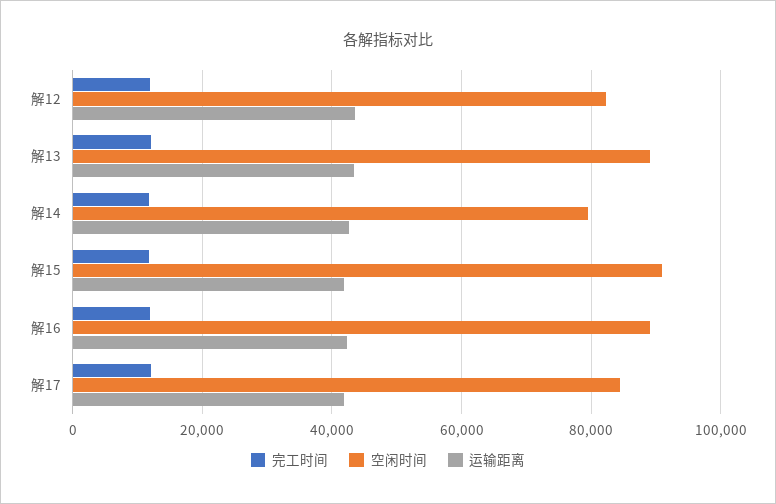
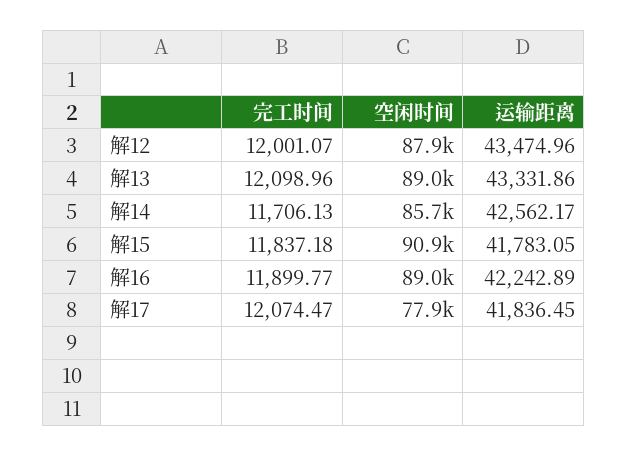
  {
    "完工时间": {
      "解12": 12001.07,
      "解13": 12098.96,
      "解14": 11706.13,
      "解15": 11837.18,
      "解16": 11899.77,
      "解17": 12074.47
    },
    "空闲时间": {
-     "解12": 82000,
+     "解12": 87900,
      "解13": 89000,
-     "解14": 80000,
+     "解14": 85700,
      "解15": 90900,
      "解16": 89000,
-     "解17": 84000
+     "解17": 77900
    },
    "运输距离": {
      "解12": 43474.96,
      "解13": 43331.86,
      "解14": 42562.17,
      "解15": 41783.05,
      "解16": 42242.89,
      "解17": 41836.45
    }
  }

